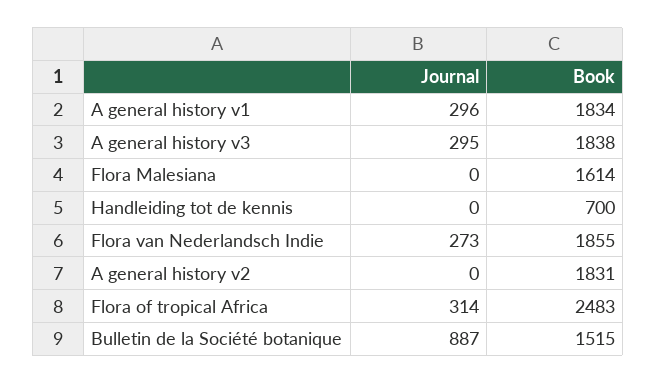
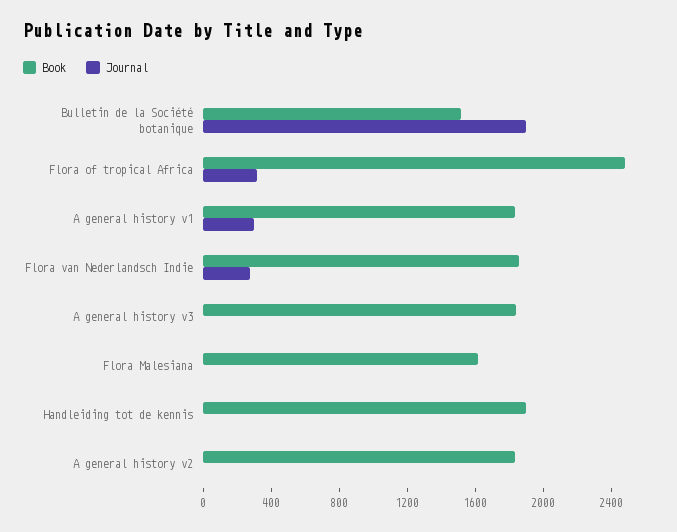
  {
    "Journal": {
      "A general history v1": 296,
-     "A general history v3": 295,
+     "A general history v3": 0,
      "Flora Malesiana": 0,
      "Handleiding tot de kennis": 0,
      "Flora van Nederlandsch Indie": 273,
      "A general history v2": 0,
      "Flora of tropical Africa": 314,
-     "Bulletin de la Société botanique": 887
+     "Bulletin de la Société botanique": 1900
    },
    "Book": {
      "A general history v1": 1834,
      "A general history v3": 1838,
      "Flora Malesiana": 1614,
-     "Handleiding tot de kennis": 700,
+     "Handleiding tot de kennis": 1900,
      "Flora van Nederlandsch Indie": 1855,
      "A general history v2": 1831,
      "Flora of tropical Africa": 2483,
      "Bulletin de la Société botanique": 1515
    }
  }

